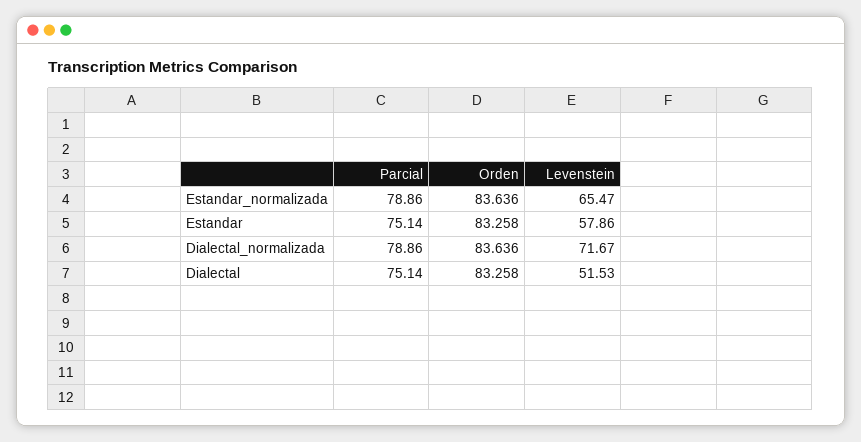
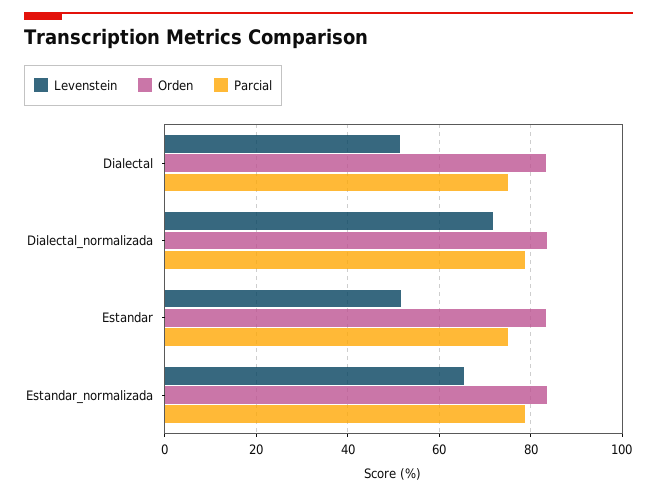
  {
    "Parcial": {
      "Estandar_normalizada": 78.86,
      "Estandar": 75.14,
      "Dialectal_normalizada": 78.86,
      "Dialectal": 75.14
    },
    "Orden": {
      "Estandar_normalizada": 83.636,
      "Estandar": 83.258,
      "Dialectal_normalizada": 83.636,
      "Dialectal": 83.258
    },
    "Levenstein": {
      "Estandar_normalizada": 65.47,
-     "Estandar": 57.86,
+     "Estandar": 52,
      "Dialectal_normalizada": 71.67,
      "Dialectal": 51.53
    }
  }

